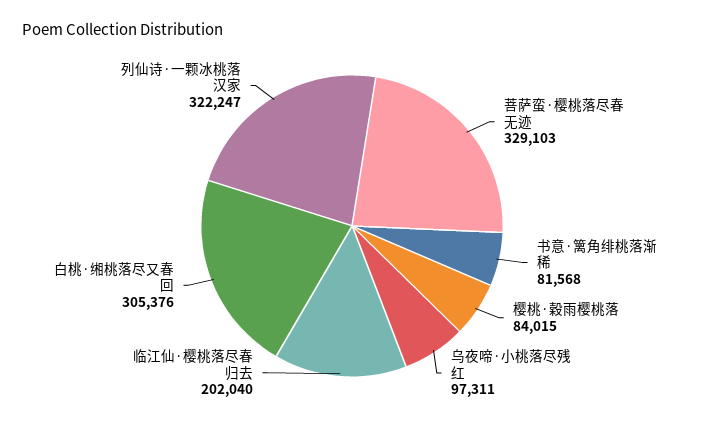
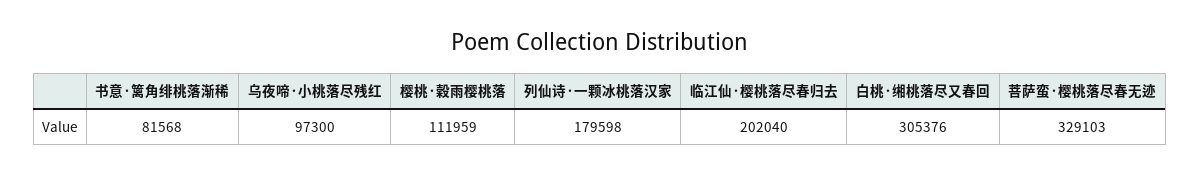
  {
    "菩萨蛮·樱桃落尽春无迹": 329103,
    "书意·篱角绯桃落渐稀": 81568,
-   "樱桃·穀雨樱桃落": 84015,
+   "樱桃·穀雨樱桃落": 111959,
-   "乌夜啼·小桃落尽残红": 97311,
+   "乌夜啼·小桃落尽残红": 97300,
    "临江仙·樱桃落尽春归去": 202040,
    "白桃·缃桃落尽又春回": 305376,
-   "列仙诗·一颗冰桃落汉家": 322247
+   "列仙诗·一颗冰桃落汉家": 179598
  }

